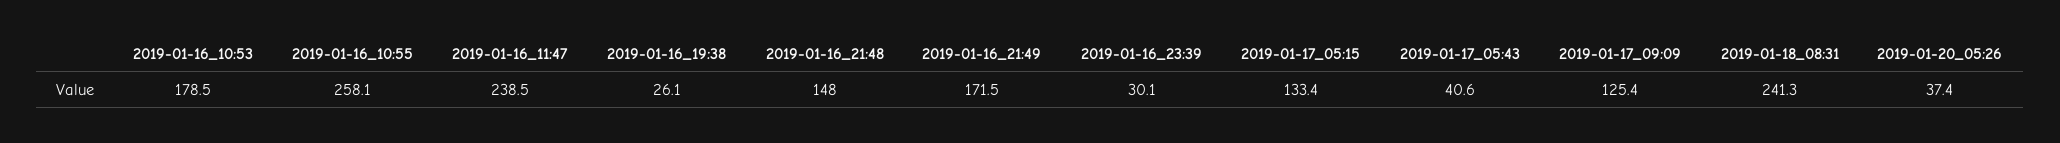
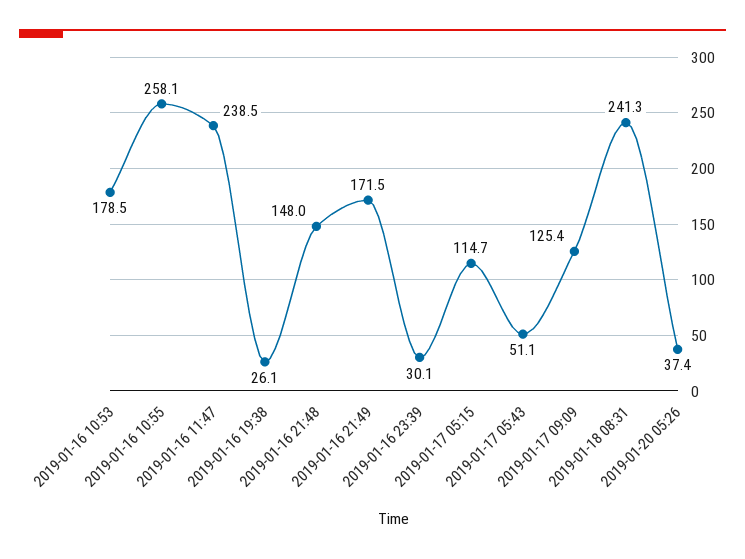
  {
    "2019-01-16_10:53": 178.5,
    "2019-01-16_10:55": 258.1,
    "2019-01-16_11:47": 238.5,
    "2019-01-16_19:38": 26.1,
    "2019-01-16_21:48": 148,
    "2019-01-16_21:49": 171.5,
    "2019-01-16_23:39": 30.1,
-   "2019-01-17_05:15": 133.4,
+   "2019-01-17_05:15": 114.7,
-   "2019-01-17_05:43": 40.6,
+   "2019-01-17_05:43": 51.1,
    "2019-01-17_09:09": 125.4,
    "2019-01-18_08:31": 241.3,
    "2019-01-20_05:26": 37.4
  }

